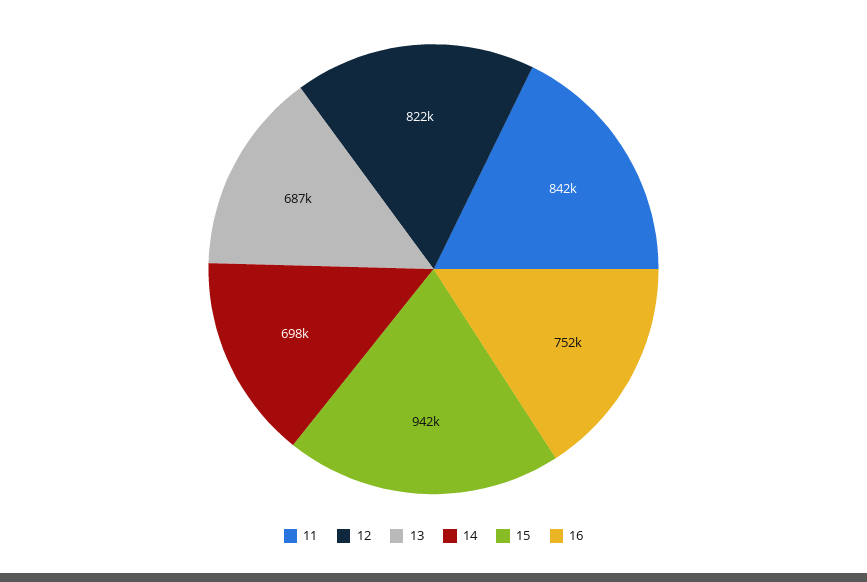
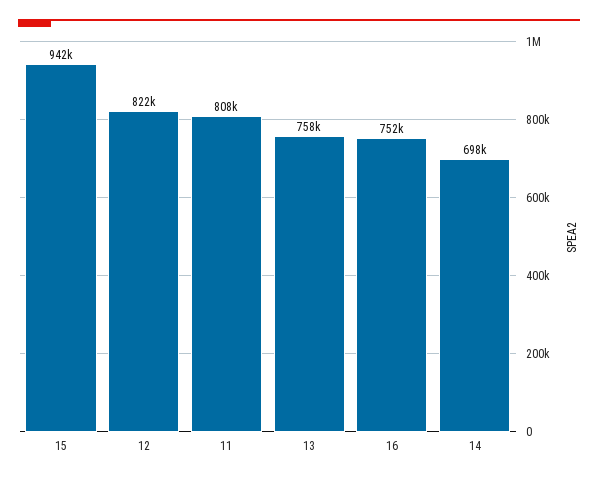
  {
-   "11": 842000,
+   "11": 808000,
    "12": 822000,
-   "13": 687000,
+   "13": 758000,
    "14": 698000,
    "15": 942000,
    "16": 752000
  }

